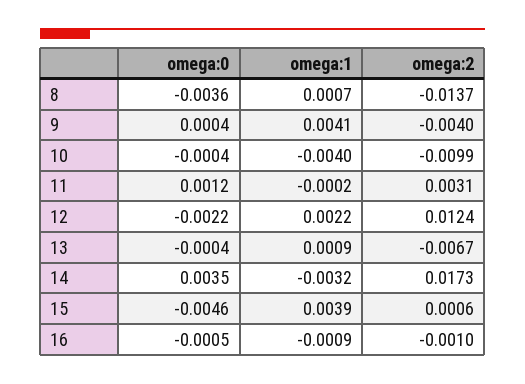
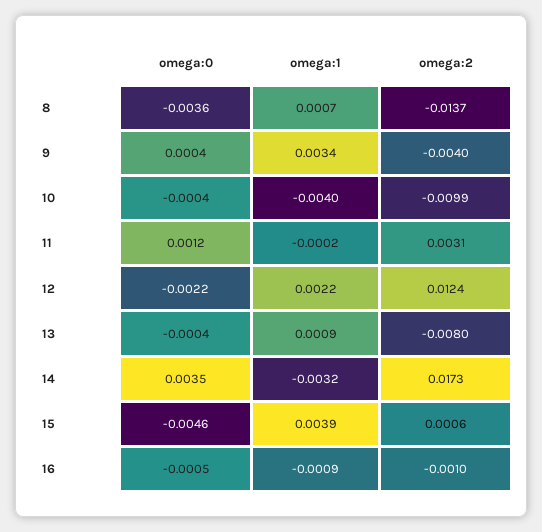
  {
    "omega:0": {
      "8": -0.0036,
      "9": 0.0004,
      "10": -0.0004,
      "11": 0.0012,
      "12": -0.0022,
      "13": -0.0004,
      "14": 0.0035,
      "15": -0.0046,
      "16": -0.0005
    },
    "omega:1": {
      "8": 0.0007,
-     "9": 0.0041,
+     "9": 0.0034,
      "10": -0.004,
      "11": -0.0002,
      "12": 0.0022,
      "13": 0.0009,
      "14": -0.0032,
      "15": 0.0039,
      "16": -0.0009
    },
    "omega:2": {
      "8": -0.0137,
      "9": -0.004,
      "10": -0.0099,
      "11": 0.0031,
      "12": 0.0124,
-     "13": -0.0067,
+     "13": -0.008,
      "14": 0.0173,
      "15": 0.0006,
      "16": -0.001
    }
  }

